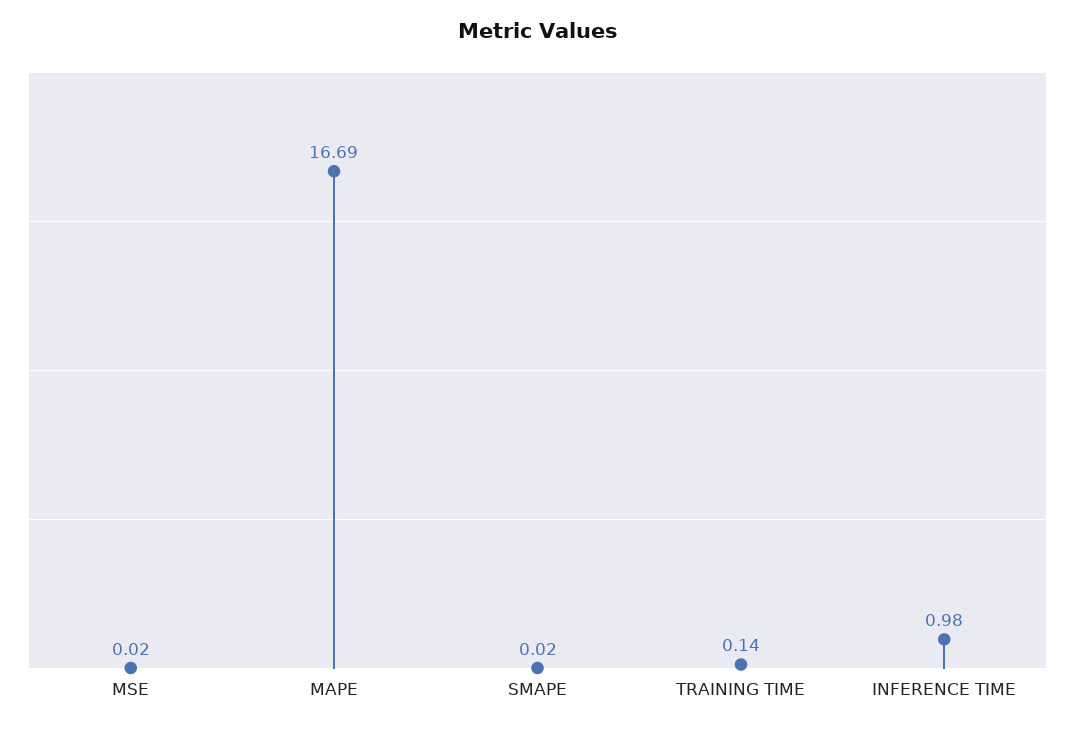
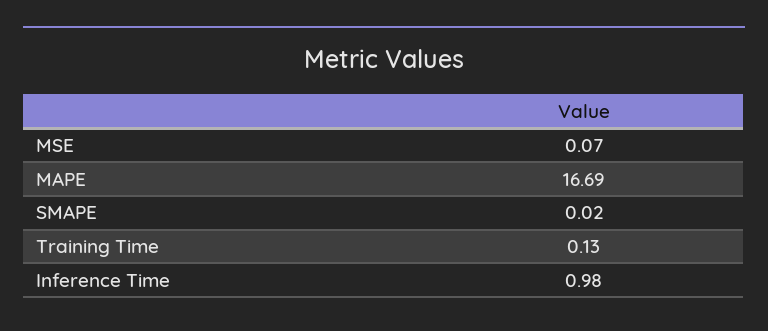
  {
-   "MSE": 0.02,
+   "MSE": 0.07,
    "MAPE": 16.69,
    "SMAPE": 0.02,
-   "TRAINING TIME": 0.14,
+   "TRAINING TIME": 0.13,
    "INFERENCE TIME": 0.98
  }

